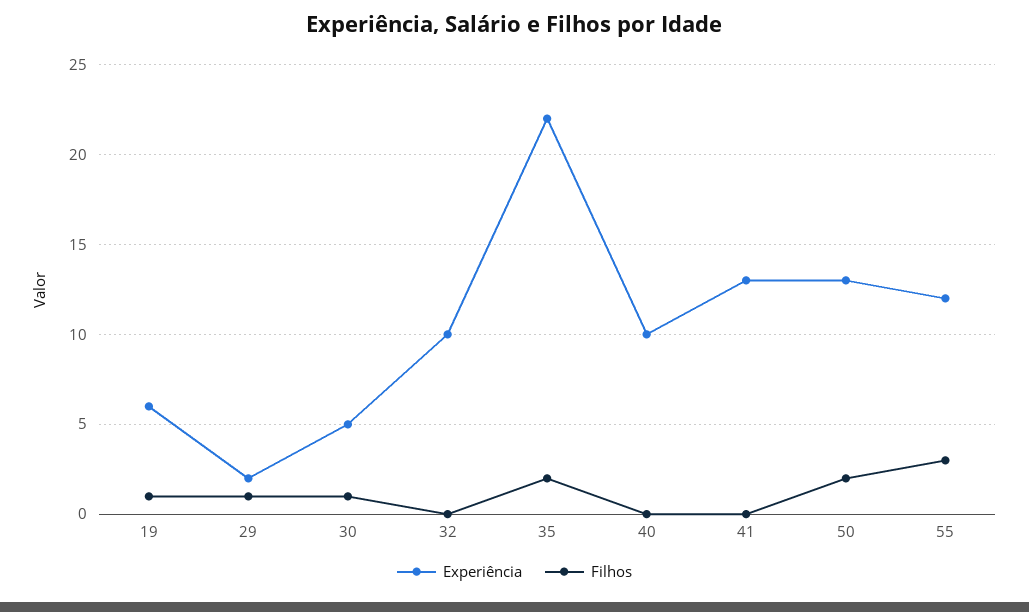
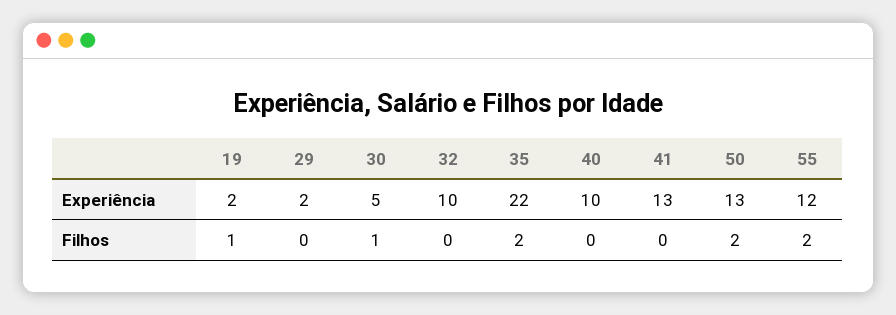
  {
    "Experiência": {
-     "19": 6,
+     "19": 2,
      "29": 2,
      "30": 5,
      "32": 10,
      "35": 22,
      "40": 10,
      "41": 13,
      "50": 13,
      "55": 12
    },
    "Filhos": {
      "19": 1,
-     "29": 1,
+     "29": 0,
      "30": 1,
      "32": 0,
      "35": 2,
      "40": 0,
      "41": 0,
      "50": 2,
-     "55": 3
+     "55": 2
    }
  }

